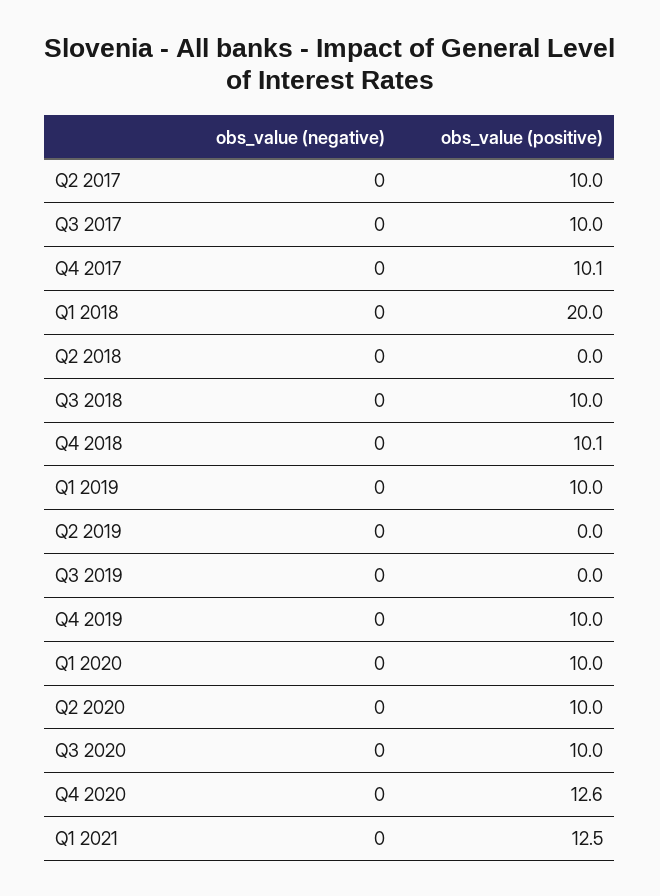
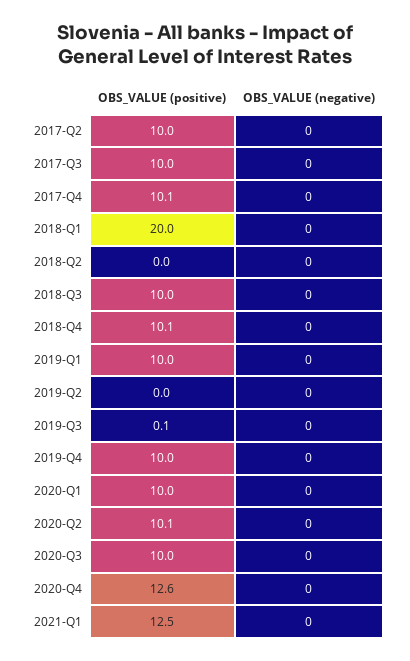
  {
    "obs_value (negative)": {
      "Q2 2017": 0,
      "Q3 2017": 0,
      "Q4 2017": 0,
      "Q1 2018": 0,
      "Q2 2018": 0,
      "Q3 2018": 0,
      "Q4 2018": 0,
      "Q1 2019": 0,
      "Q2 2019": 0,
      "Q3 2019": 0,
      "Q4 2019": 0,
      "Q1 2020": 0,
      "Q2 2020": 0,
      "Q3 2020": 0,
      "Q4 2020": 0,
      "Q1 2021": 0
    },
    "obs_value (positive)": {
      "Q2 2017": 10,
      "Q3 2017": 10,
      "Q4 2017": 10.1,
      "Q1 2018": 20,
      "Q2 2018": 0,
      "Q3 2018": 10,
      "Q4 2018": 10.1,
      "Q1 2019": 10,
      "Q2 2019": 0,
-     "Q3 2019": 0,
+     "Q3 2019": 0.1,
      "Q4 2019": 10,
      "Q1 2020": 10,
-     "Q2 2020": 10,
+     "Q2 2020": 10.1,
      "Q3 2020": 10,
      "Q4 2020": 12.6,
      "Q1 2021": 12.5
    }
  }

